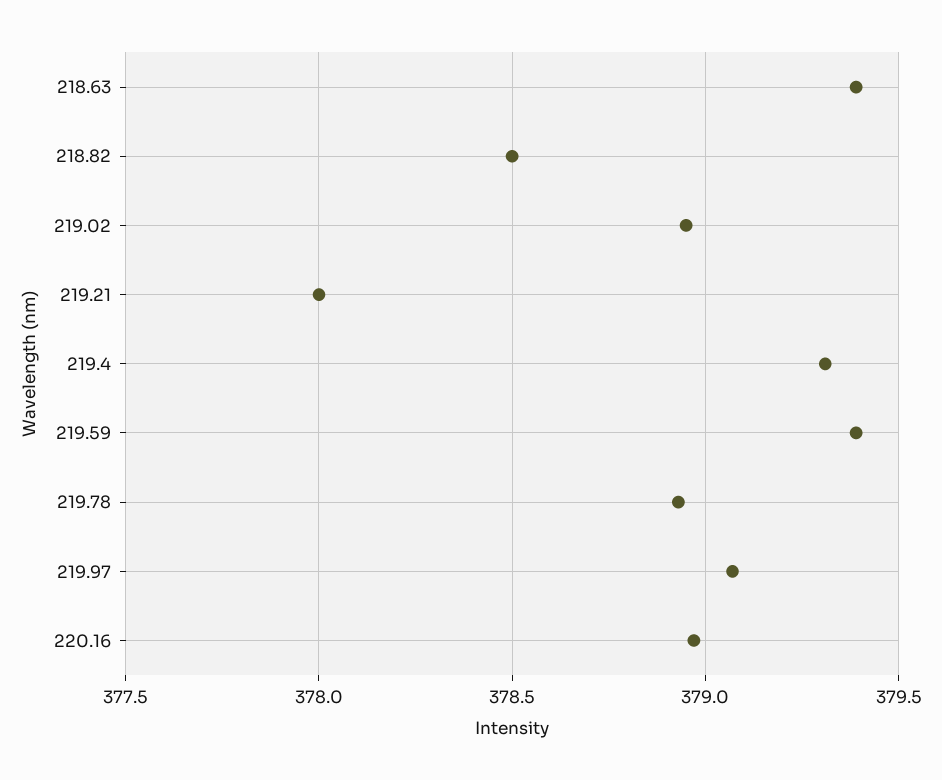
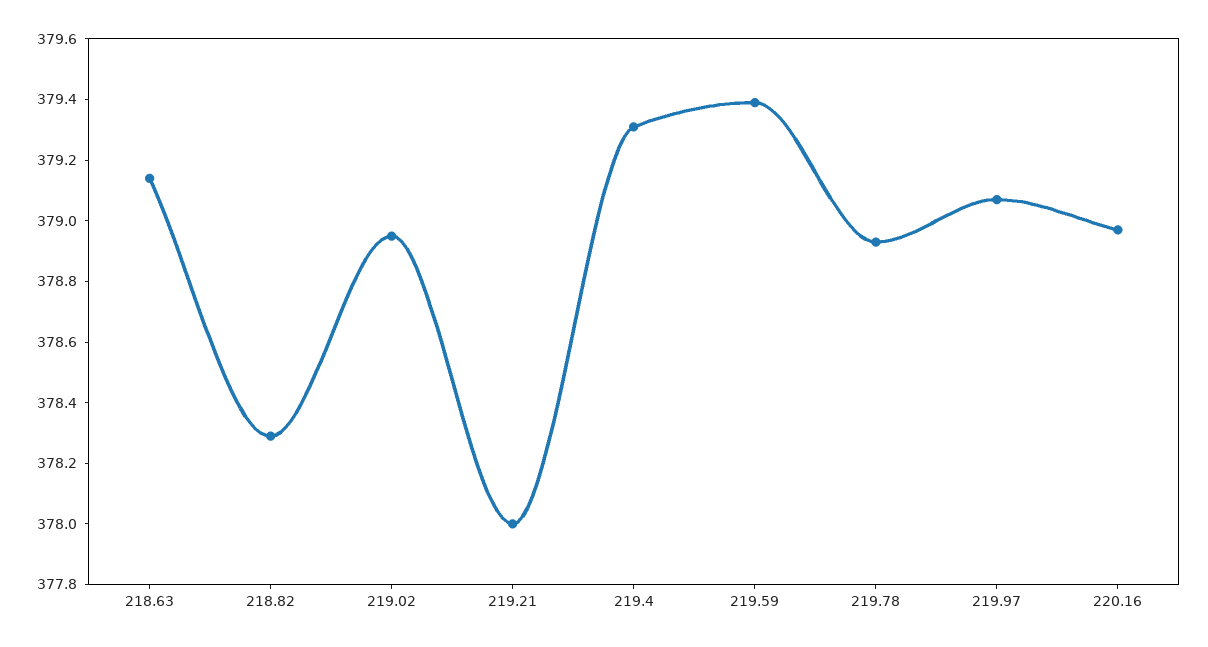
  {
-   "218.63": 379.4,
+   "218.63": 379.15,
-   "218.82": 378.5,
+   "218.82": 378.3,
    "219.02": 378.95,
    "219.21": 378,
    "219.4": 379.3,
    "219.59": 379.4,
    "219.78": 378.95,
    "219.97": 379.05,
    "220.16": 378.95
  }

